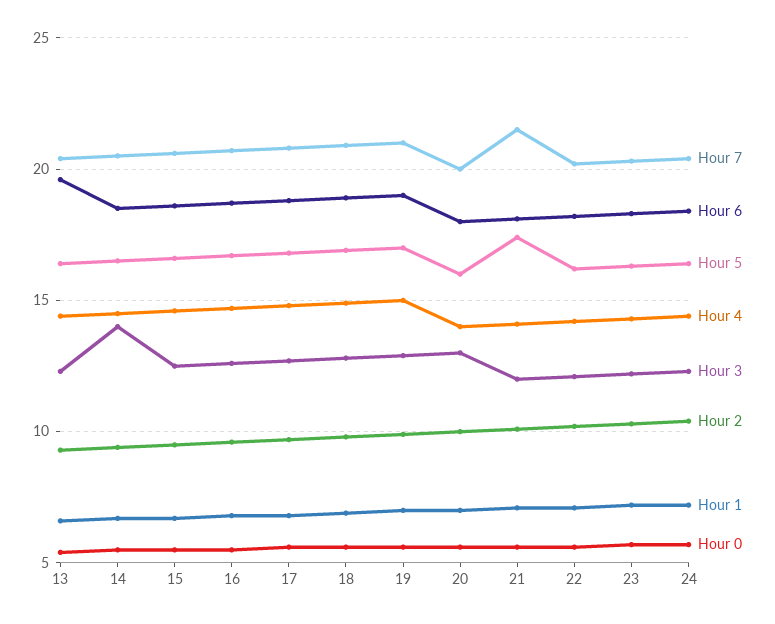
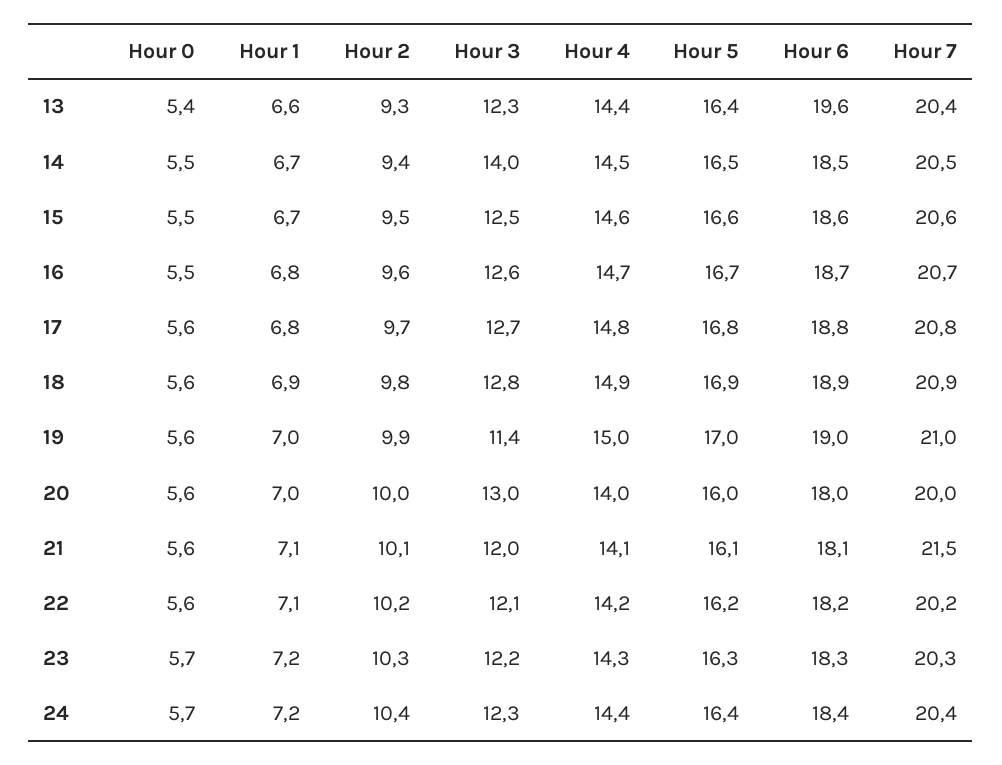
  {
    "Hour 7": {
      "13": 20.4,
      "14": 20.5,
      "15": 20.6,
      "16": 20.7,
      "17": 20.8,
      "18": 20.9,
      "19": 21,
      "20": 20,
      "21": 21.5,
      "22": 20.2,
      "23": 20.3,
      "24": 20.4
    },
    "Hour 6": {
      "13": 19.6,
      "14": 18.5,
      "15": 18.6,
      "16": 18.7,
      "17": 18.8,
      "18": 18.9,
      "19": 19,
      "20": 18,
      "21": 18.1,
      "22": 18.2,
      "23": 18.3,
      "24": 18.4
    },
    "Hour 5": {
      "13": 16.4,
      "14": 16.5,
      "15": 16.6,
      "16": 16.7,
      "17": 16.8,
      "18": 16.9,
      "19": 17,
      "20": 16,
-     "21": 17.5,
+     "21": 16.1,
      "22": 16.2,
      "23": 16.3,
      "24": 16.4
    },
    "Hour 4": {
      "13": 14.4,
      "14": 14.5,
      "15": 14.6,
      "16": 14.7,
      "17": 14.8,
      "18": 14.9,
      "19": 15,
      "20": 14,
      "21": 14.1,
      "22": 14.2,
      "23": 14.3,
      "24": 14.4
    },
    "Hour 3": {
      "13": 12.3,
      "14": 14,
      "15": 12.5,
      "16": 12.6,
      "17": 12.7,
      "18": 12.8,
-     "19": 13,
+     "19": 11.4,
      "20": 13,
      "21": 12,
      "22": 12.1,
      "23": 12.2,
      "24": 12.3
    },
    "Hour 2": {
      "13": 9.3,
      "14": 9.4,
      "15": 9.5,
      "16": 9.6,
      "17": 9.7,
      "18": 9.8,
      "19": 9.9,
      "20": 10,
      "21": 10.1,
      "22": 10.2,
      "23": 10.3,
      "24": 10.4
    },
    "Hour 1": {
      "13": 6.6,
      "14": 6.7,
      "15": 6.7,
      "16": 6.8,
      "17": 6.8,
      "18": 6.9,
      "19": 7,
      "20": 7,
      "21": 7.1,
      "22": 7.1,
      "23": 7.2,
      "24": 7.2
    },
    "Hour 0": {
      "13": 5.4,
      "14": 5.5,
      "15": 5.5,
      "16": 5.5,
      "17": 5.6,
      "18": 5.6,
      "19": 5.6,
      "20": 5.6,
      "21": 5.6,
      "22": 5.6,
      "23": 5.7,
      "24": 5.7
    }
  }

